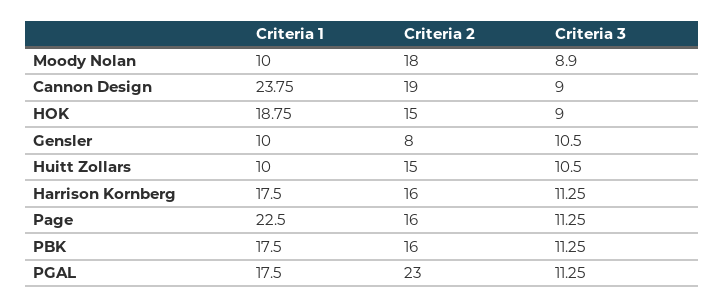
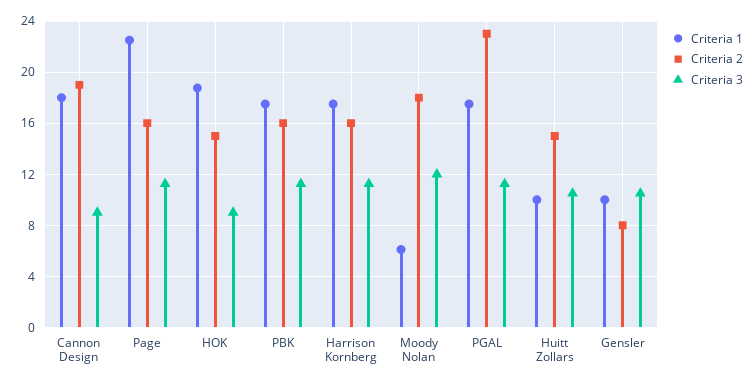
  {
    "Criteria 1": {
-     "Moody Nolan": 10,
+     "Moody Nolan": 6,
-     "Cannon Design": 23.75,
+     "Cannon Design": 18,
      "HOK": 18.75,
      "Gensler": 10,
      "Huitt Zollars": 10,
      "Harrison Kornberg": 17.5,
      "Page": 22.5,
      "PBK": 17.5,
      "PGAL": 17.5
    },
    "Criteria 2": {
      "Moody Nolan": 18,
      "Cannon Design": 19,
      "HOK": 15,
      "Gensler": 8,
      "Huitt Zollars": 15,
      "Harrison Kornberg": 16,
      "Page": 16,
      "PBK": 16,
      "PGAL": 23
    },
    "Criteria 3": {
-     "Moody Nolan": 8.9,
+     "Moody Nolan": 12,
      "Cannon Design": 9,
      "HOK": 9,
      "Gensler": 10.5,
      "Huitt Zollars": 10.5,
      "Harrison Kornberg": 11.25,
      "Page": 11.25,
      "PBK": 11.25,
      "PGAL": 11.25
    }
  }

